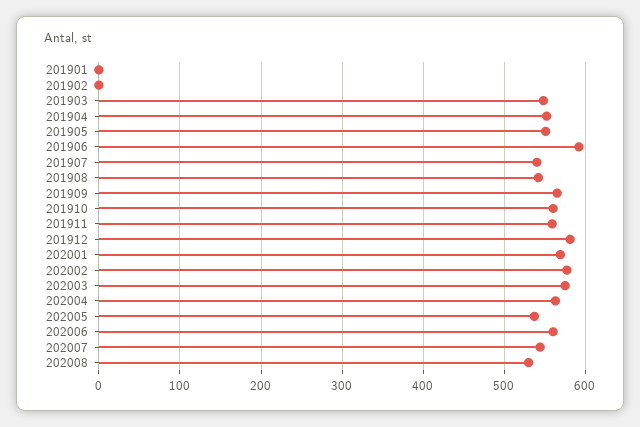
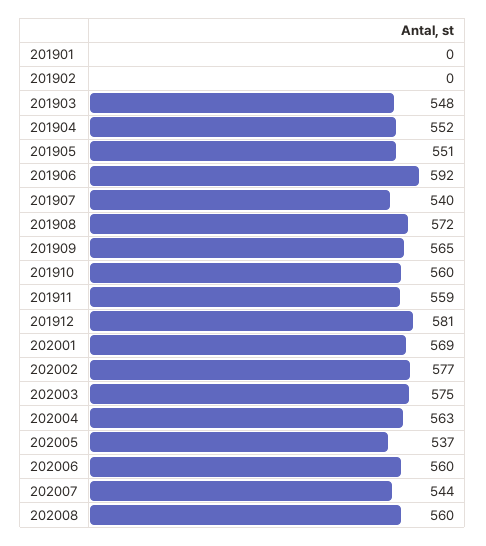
  {
    "201901": 0,
    "201902": 0,
    "201903": 548,
    "201904": 552,
    "201905": 551,
    "201906": 592,
    "201907": 540,
-   "201908": 540,
+   "201908": 572,
    "201909": 565,
    "201910": 560,
    "201911": 559,
    "201912": 581,
    "202001": 569,
    "202002": 577,
    "202003": 575,
    "202004": 563,
    "202005": 537,
    "202006": 560,
    "202007": 544,
-   "202008": 530
+   "202008": 560
  }

